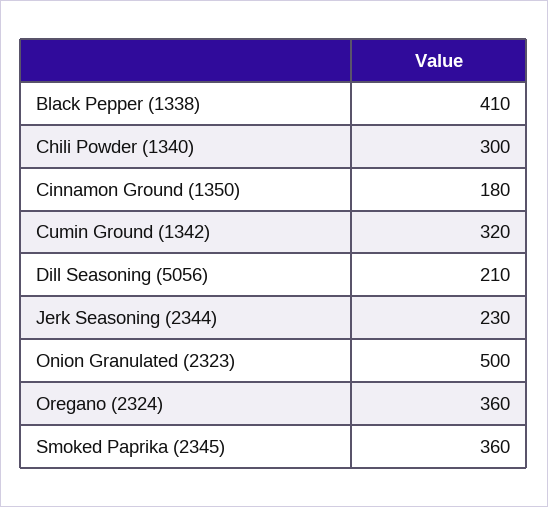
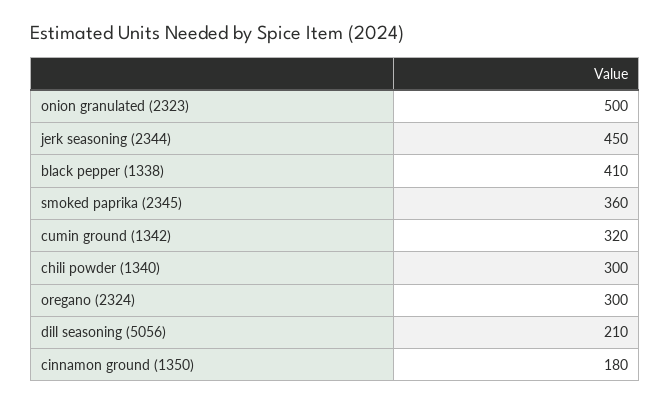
  {
    "Black Pepper (1338)": 410,
    "Chili Powder (1340)": 300,
    "Cinnamon Ground (1350)": 180,
    "Cumin Ground (1342)": 320,
    "Dill Seasoning (5056)": 210,
-   "Jerk Seasoning (2344)": 230,
+   "Jerk Seasoning (2344)": 450,
    "Onion Granulated (2323)": 500,
-   "Oregano (2324)": 360,
+   "Oregano (2324)": 300,
    "Smoked Paprika (2345)": 360
  }

